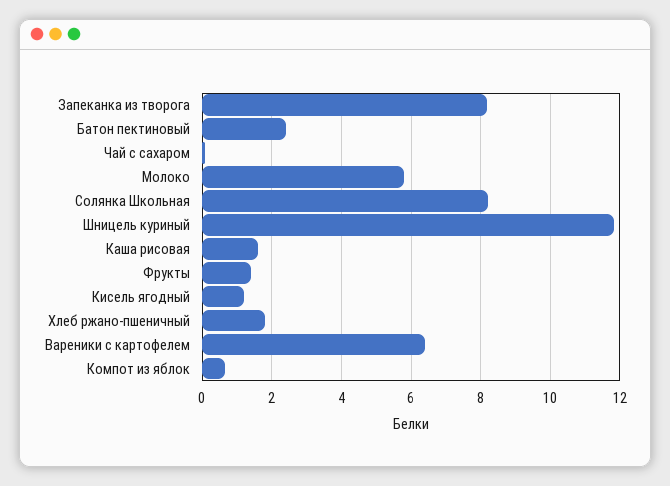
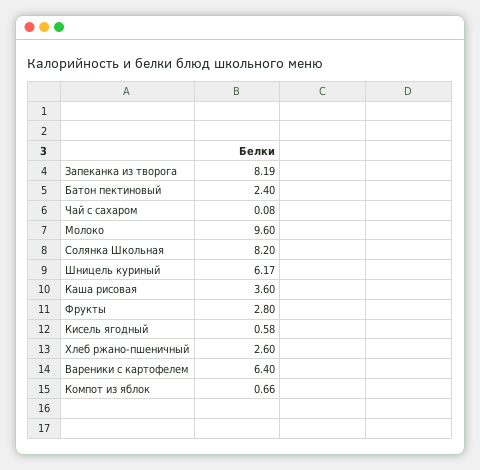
  {
    "Запеканка из творога": 8.19,
    "Батон пектиновый": 2.4,
    "Чай с сахаром": 0.08,
-   "Молоко": 5.8,
+   "Молоко": 9.6,
    "Солянка Школьная": 8.2,
-   "Шницель куриный": 11.8,
+   "Шницель куриный": 6.17,
-   "Каша рисовая": 1.6,
+   "Каша рисовая": 3.6,
-   "Фрукты": 1.4,
+   "Фрукты": 2.8,
-   "Кисель ягодный": 1.2,
+   "Кисель ягодный": 0.58,
-   "Хлеб ржано-пшеничный": 1.8,
+   "Хлеб ржано-пшеничный": 2.6,
    "Вареники с картофелем": 6.4,
    "Компот из яблок": 0.66
  }

